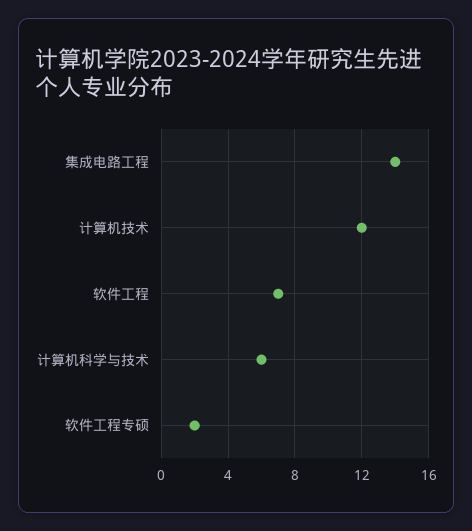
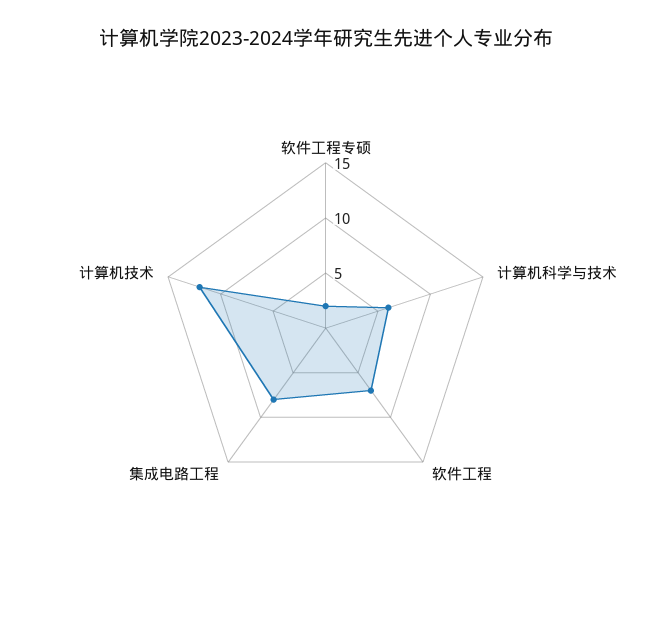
  {
-   "集成电路工程": 14,
+   "集成电路工程": 8,
    "计算机技术": 12,
    "软件工程": 7,
    "计算机科学与技术": 6,
    "软件工程专硕": 2
  }

